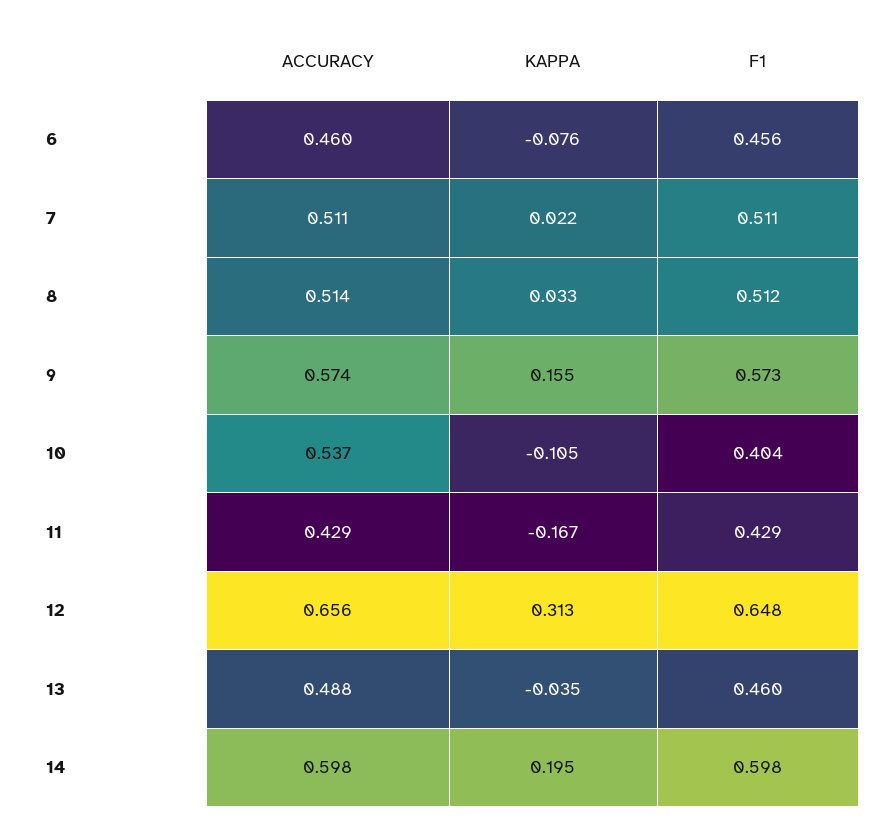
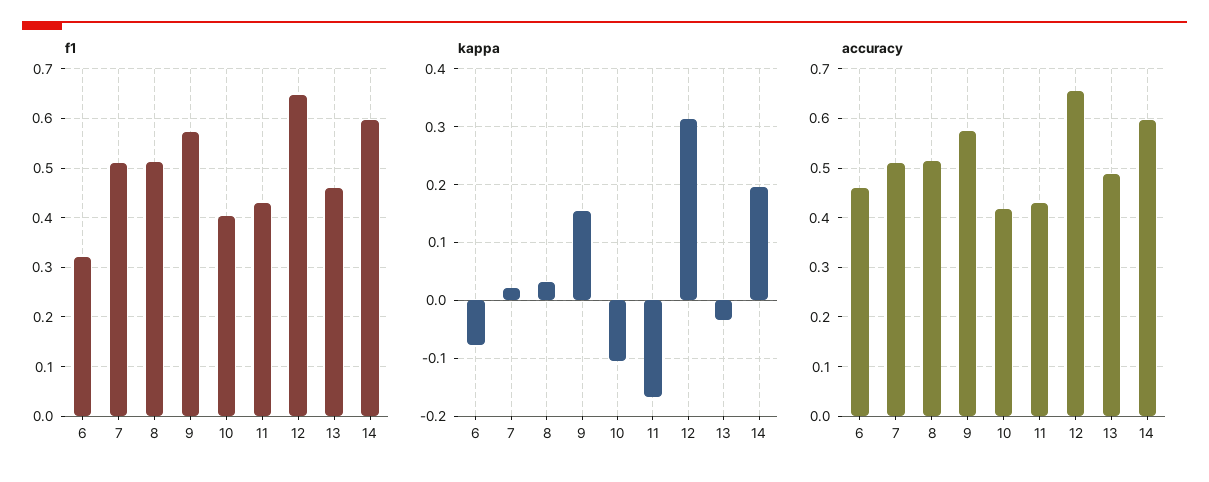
  {
    "ACCURACY": {
      "6": 0.46,
      "7": 0.511,
      "8": 0.514,
      "9": 0.574,
-     "10": 0.537,
+     "10": 0.42,
      "11": 0.429,
      "12": 0.656,
      "13": 0.488,
      "14": 0.598
    },
    "KAPPA": {
      "6": -0.076,
      "7": 0.022,
      "8": 0.033,
      "9": 0.155,
      "10": -0.105,
      "11": -0.167,
      "12": 0.313,
      "13": -0.035,
      "14": 0.195
    },
    "F1": {
-     "6": 0.456,
+     "6": 0.32,
      "7": 0.511,
      "8": 0.512,
      "9": 0.573,
      "10": 0.404,
      "11": 0.429,
      "12": 0.648,
      "13": 0.46,
      "14": 0.598
    }
  }

